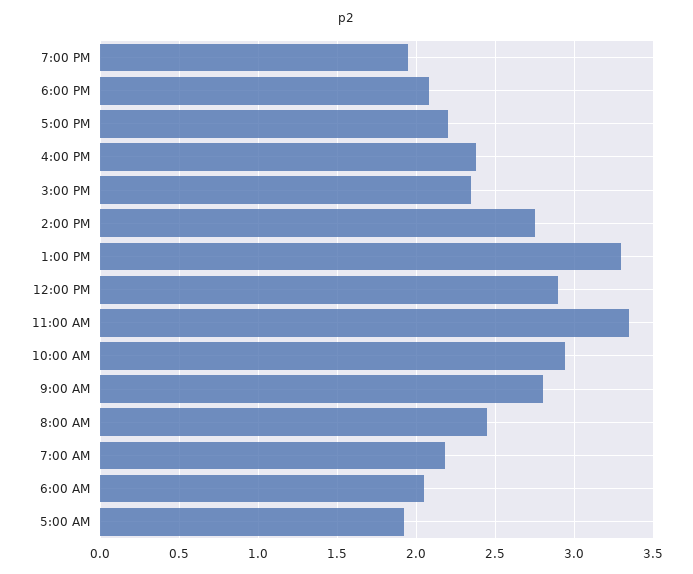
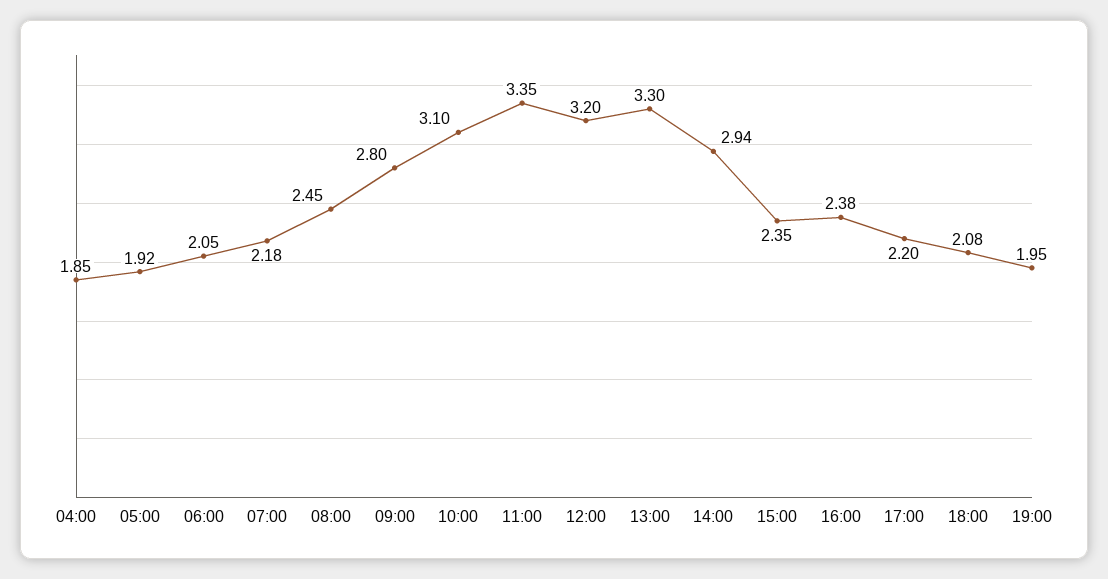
  {
    "7:00 PM": 1.95,
    "6:00 PM": 2.08,
    "5:00 PM": 2.2,
    "4:00 PM": 2.38,
    "3:00 PM": 2.35,
-   "2:00 PM": 2.75,
+   "2:00 PM": 2.94,
    "1:00 PM": 3.3,
-   "12:00 PM": 2.9,
+   "12:00 PM": 3.2,
    "11:00 AM": 3.35,
-   "10:00 AM": 2.95,
+   "10:00 AM": 3.1,
    "9:00 AM": 2.8,
    "8:00 AM": 2.45,
    "7:00 AM": 2.18,
    "6:00 AM": 2.05,
-   "5:00 AM": 1.92
+   "5:00 AM": 1.92,
+   "04:00": 1.85
  }

